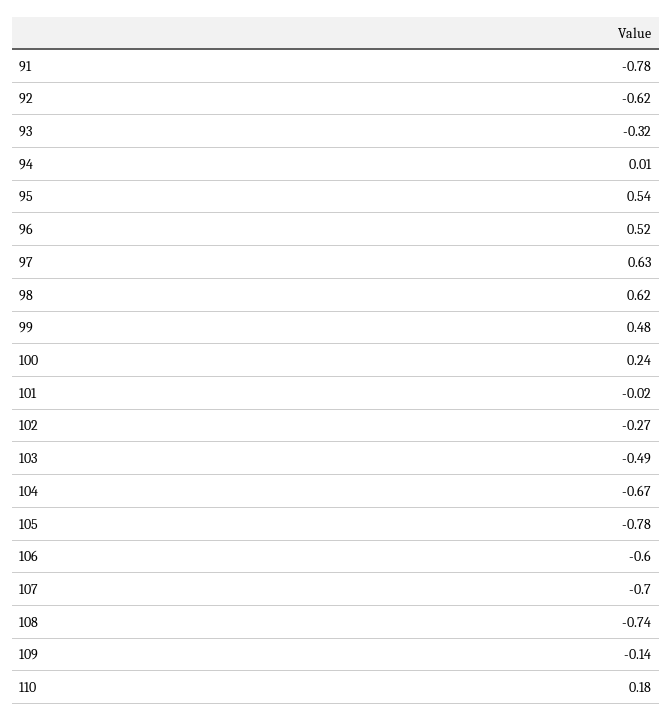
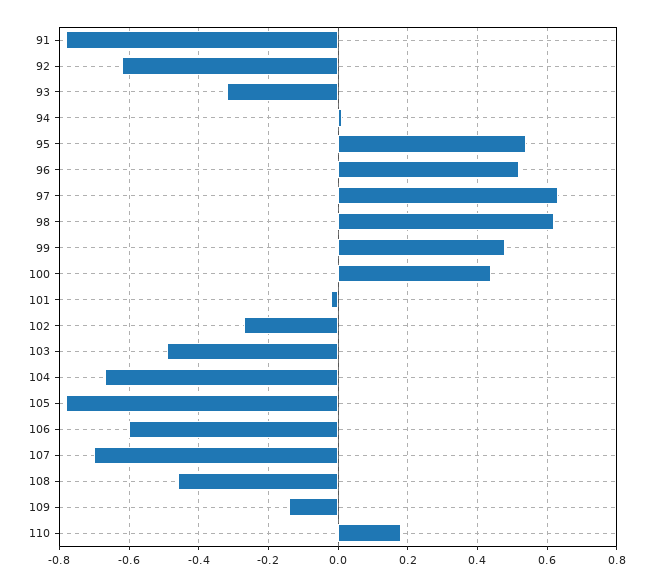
  {
    "91": -0.78,
    "92": -0.62,
    "93": -0.32,
    "94": 0.01,
    "95": 0.54,
    "96": 0.52,
    "97": 0.63,
    "98": 0.62,
    "99": 0.48,
-   "100": 0.24,
+   "100": 0.45,
    "101": -0.02,
    "102": -0.27,
    "103": -0.49,
    "104": -0.67,
    "105": -0.78,
    "106": -0.6,
    "107": -0.7,
-   "108": -0.74,
+   "108": -0.45,
    "109": -0.14,
    "110": 0.18
  }

